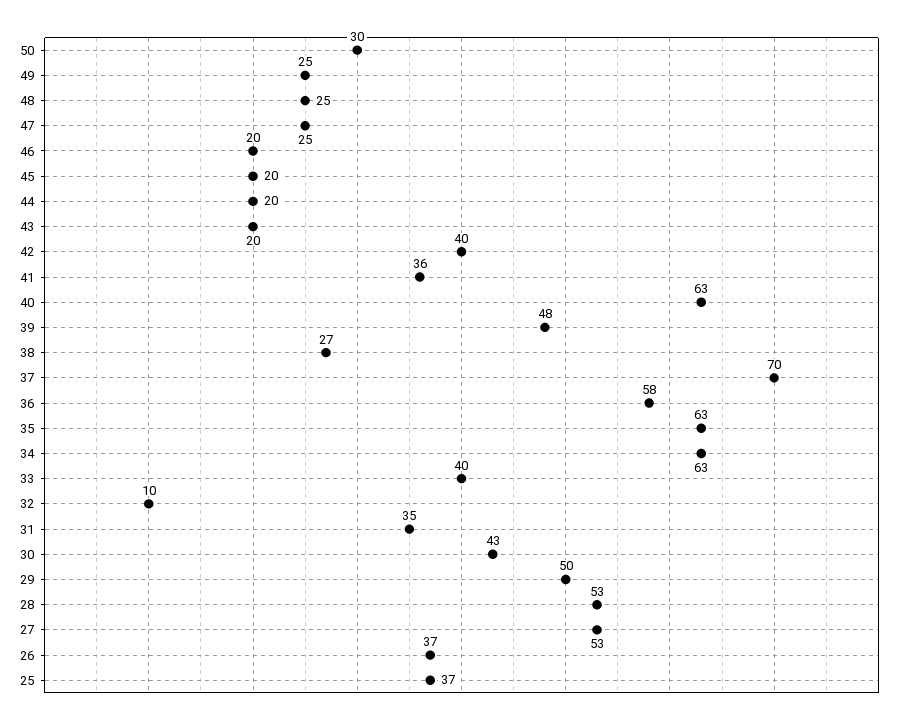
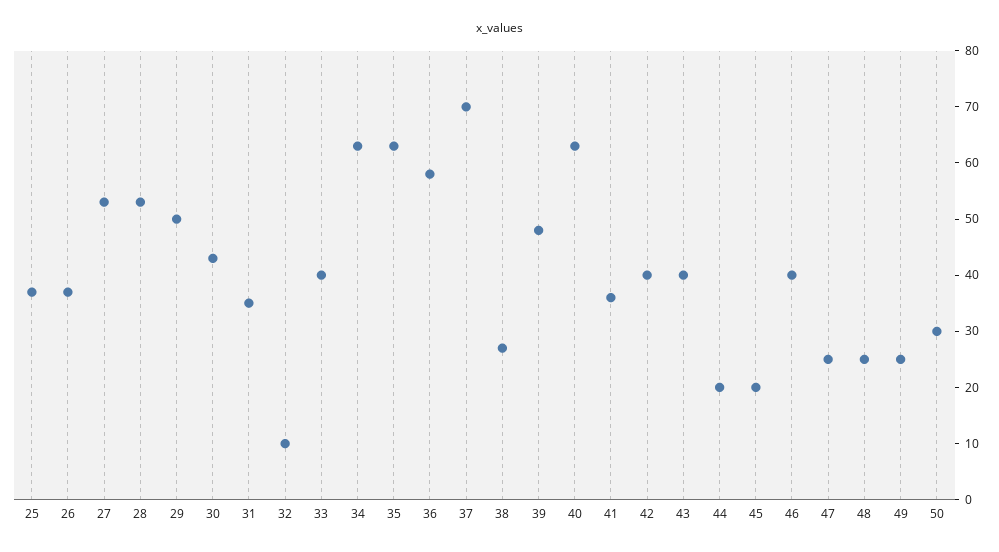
  {
    "50": 30,
    "49": 25,
    "48": 25,
    "47": 25,
-   "46": 20,
+   "46": 40,
    "45": 20,
    "44": 20,
-   "43": 20,
+   "43": 40,
    "42": 40,
    "41": 36,
    "40": 63,
    "39": 48,
    "38": 27,
    "37": 70,
    "36": 58,
    "35": 63,
    "34": 63,
    "33": 40,
    "32": 10,
    "31": 35,
    "30": 43,
    "29": 50,
    "28": 53,
    "27": 53,
    "26": 37,
    "25": 37
  }

